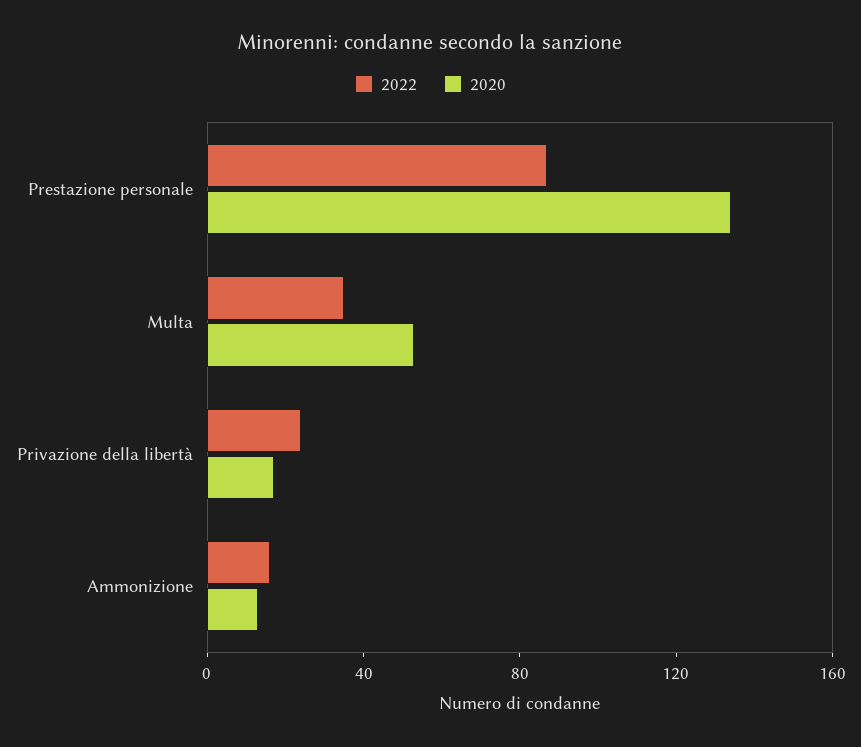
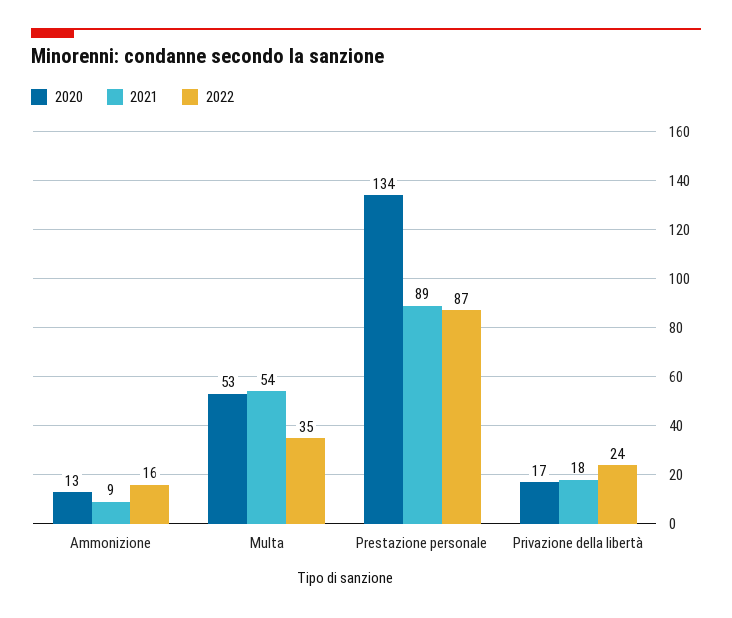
  {
    "2022": {
      "Prestazione personale": 87,
      "Multa": 35,
      "Privazione della libertà": 24,
      "Ammonizione": 16
    },
    "2020": {
      "Prestazione personale": 134,
      "Multa": 53,
      "Privazione della libertà": 17,
      "Ammonizione": 13
-   }
+   },
+   "2021": {
+     "Ammonizione": 9,
+     "Multa": 54,
+     "Prestazione personale": 89,
+     "Privazione della libertà": 18
+   }
  }

